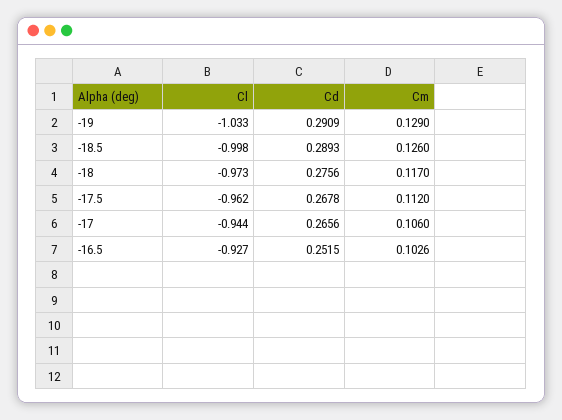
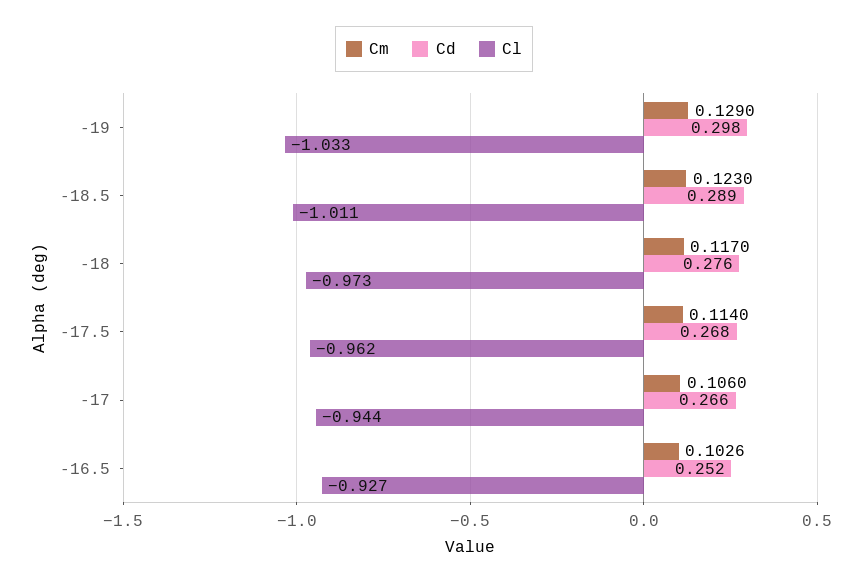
  {
    "Cl": {
      "-19": -1.033,
-     "-18.5": -0.998,
+     "-18.5": -1.011,
      "-18": -0.973,
      "-17.5": -0.962,
      "-17": -0.944,
      "-16.5": -0.927
    },
    "Cd": {
-     "-19": 0.2909,
+     "-19": 0.298,
      "-18.5": 0.2893,
      "-18": 0.2756,
      "-17.5": 0.2678,
      "-17": 0.2656,
      "-16.5": 0.2515
    },
    "Cm": {
      "-19": 0.129,
-     "-18.5": 0.126,
+     "-18.5": 0.123,
      "-18": 0.117,
-     "-17.5": 0.112,
+     "-17.5": 0.114,
      "-17": 0.106,
      "-16.5": 0.1026
    }
  }

